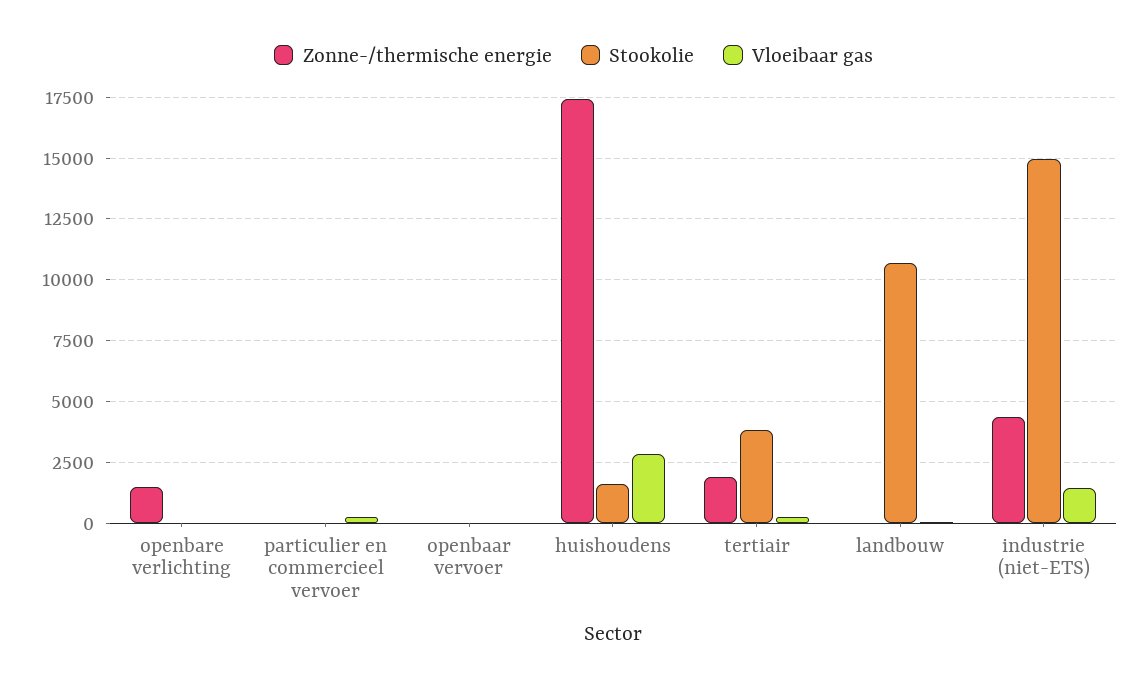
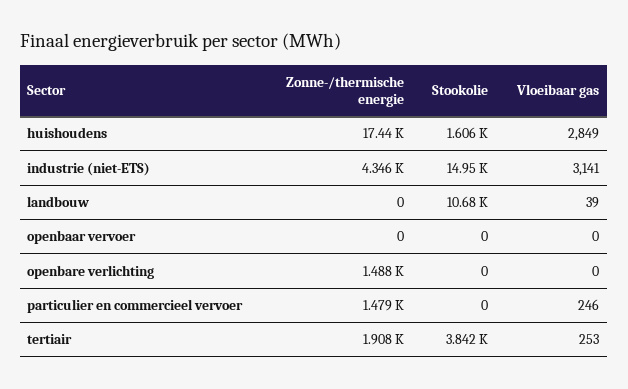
  {
    "Zonne-/thermische energie": {
      "openbare verlichting": 1488,
-     "particulier en commercieel vervoer": 0,
+     "particulier en commercieel vervoer": 1479,
      "openbaar vervoer": 0,
      "huishoudens": 17440,
      "tertiair": 1908,
      "landbouw": 0,
      "industrie (niet-ETS)": 4346
    },
    "Stookolie": {
      "openbare verlichting": 0,
      "particulier en commercieel vervoer": 0,
      "openbaar vervoer": 0,
      "huishoudens": 1606,
      "tertiair": 3842,
      "landbouw": 10680,
      "industrie (niet-ETS)": 14950
    },
    "Vloeibaar gas": {
      "openbare verlichting": 0,
      "particulier en commercieel vervoer": 246,
      "openbaar vervoer": 0,
      "huishoudens": 2849,
      "tertiair": 253,
      "landbouw": 39,
-     "industrie (niet-ETS)": 1500
+     "industrie (niet-ETS)": 3141
    }
  }

